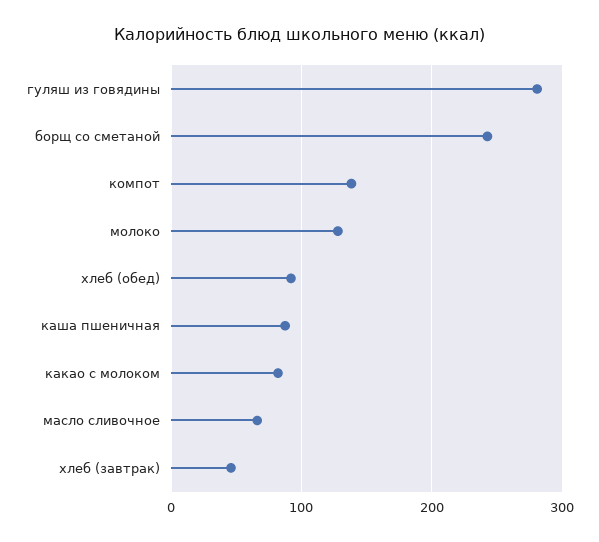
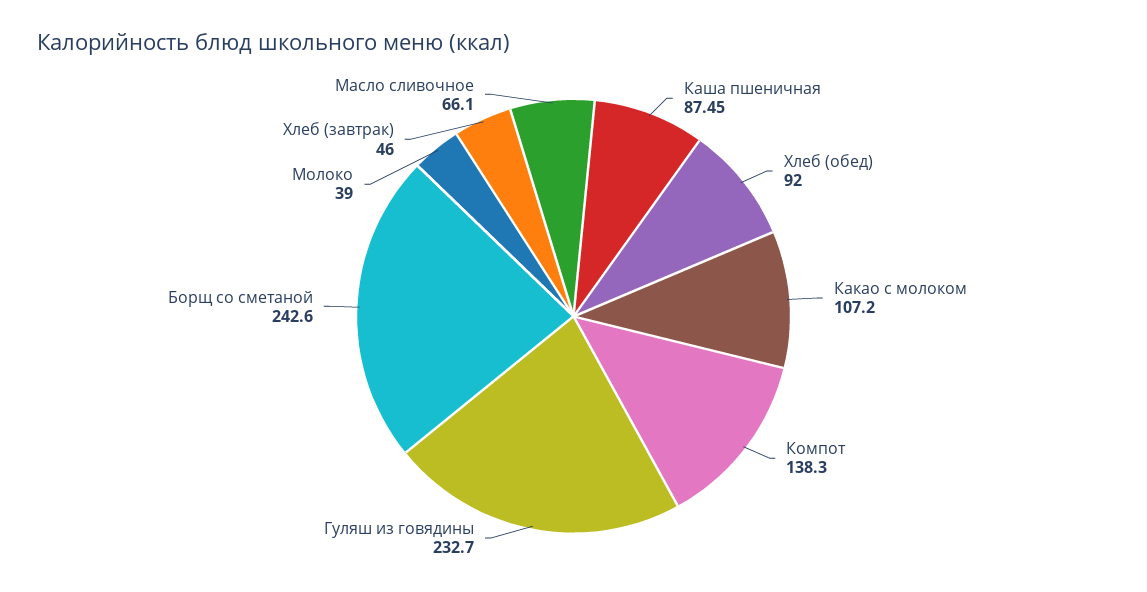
  {
-   "гуляш из говядины": 280,
+   "гуляш из говядины": 232.7,
    "борщ со сметаной": 242.6,
    "компот": 138.3,
-   "молоко": 130,
+   "молоко": 39,
    "хлеб (обед)": 92,
    "каша пшеничная": 87.45,
-   "какао с молоком": 80,
+   "какао с молоком": 107.2,
    "масло сливочное": 66.1,
    "хлеб (завтрак)": 46
  }

